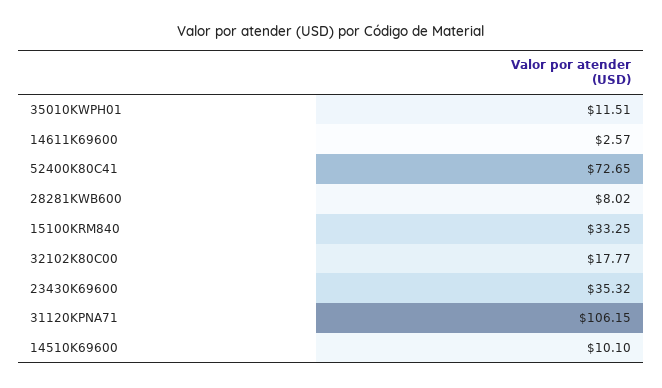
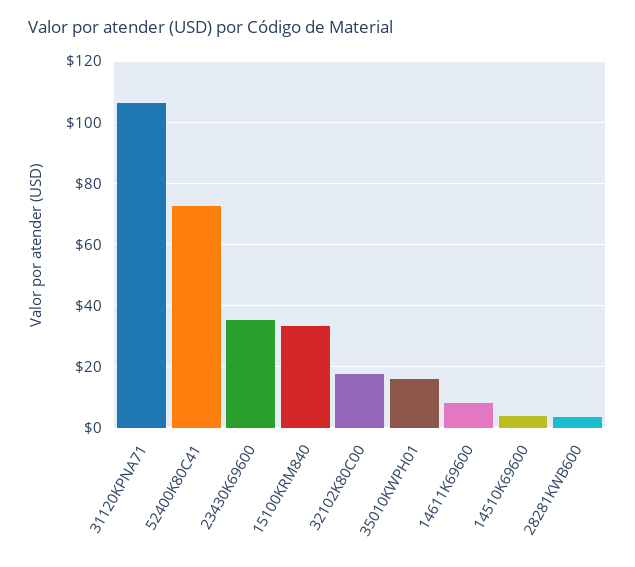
  {
-   "35010KWPH01": 11.51,
+   "35010KWPH01": 16,
-   "14611K69600": 2.57,
+   "14611K69600": 8,
    "52400K80C41": 72.65,
-   "28281KWB600": 8.02,
+   "28281KWB600": 4,
    "15100KRM840": 33.25,
    "32102K80C00": 17.77,
    "23430K69600": 35.32,
    "31120KPNA71": 106.15,
-   "14510K69600": 10.1
+   "14510K69600": 4
  }

